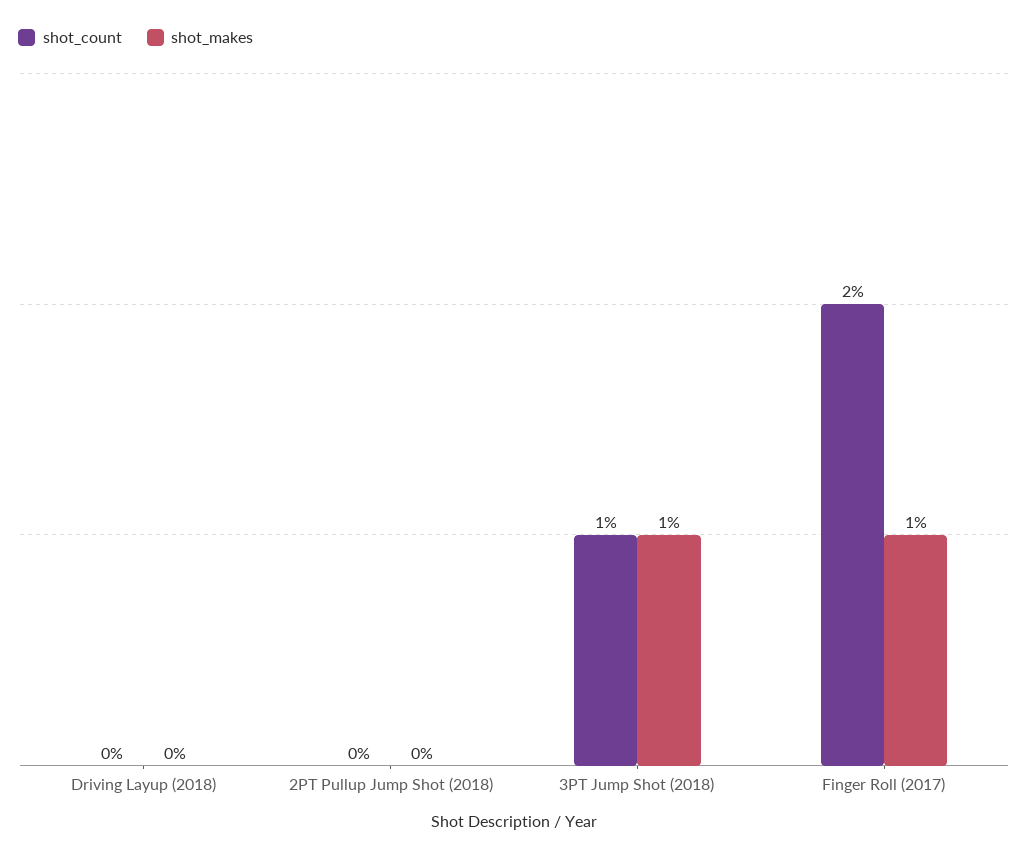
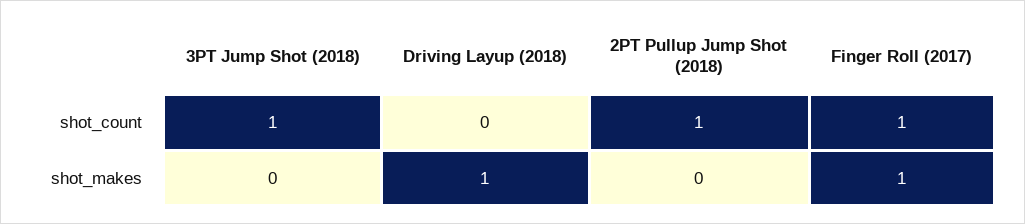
  {
    "shot_count": {
      "Driving Layup (2018)": 0,
-     "2PT Pullup Jump Shot (2018)": 0,
+     "2PT Pullup Jump Shot (2018)": 1,
      "3PT Jump Shot (2018)": 1,
-     "Finger Roll (2017)": 2
+     "Finger Roll (2017)": 1
    },
    "shot_makes": {
-     "Driving Layup (2018)": 0,
+     "Driving Layup (2018)": 1,
      "2PT Pullup Jump Shot (2018)": 0,
-     "3PT Jump Shot (2018)": 1,
+     "3PT Jump Shot (2018)": 0,
      "Finger Roll (2017)": 1
    }
  }

